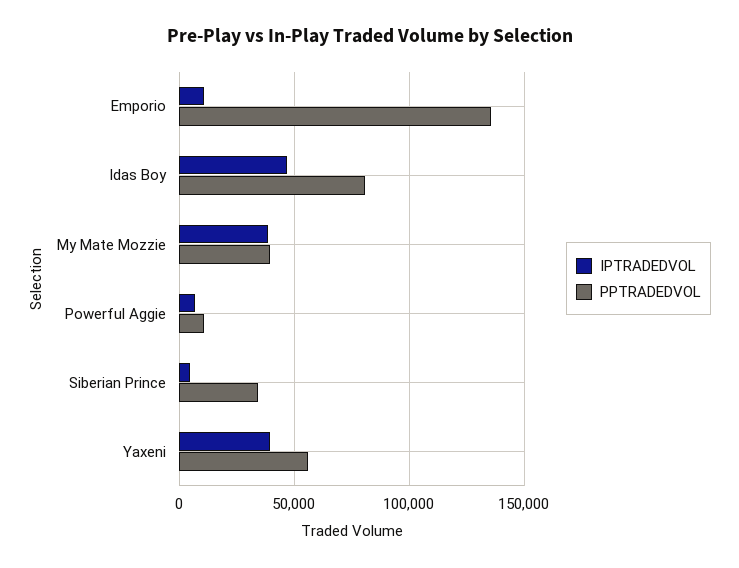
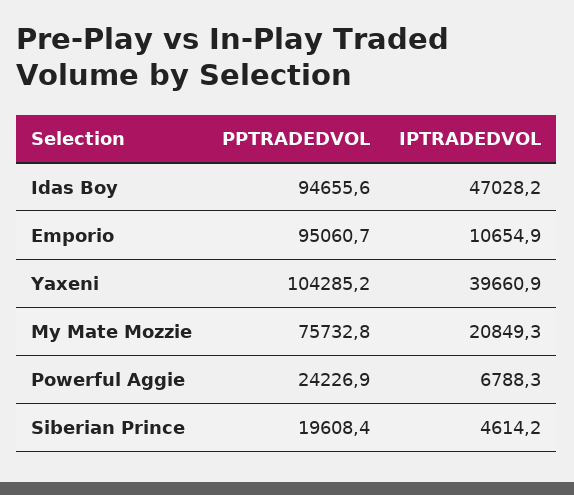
  {
    "IPTRADEDVOL": {
      "Emporio": 10654.9,
      "Idas Boy": 47028.2,
-     "My Mate Mozzie": 40000,
+     "My Mate Mozzie": 20849.3,
      "Powerful Aggie": 6788.3,
      "Siberian Prince": 4614.2,
      "Yaxeni": 39660.9
    },
    "PPTRADEDVOL": {
-     "Emporio": 135000,
+     "Emporio": 95060.7,
-     "Idas Boy": 80000,
+     "Idas Boy": 94655.6,
-     "My Mate Mozzie": 40000,
+     "My Mate Mozzie": 75732.8,
-     "Powerful Aggie": 10000,
+     "Powerful Aggie": 24226.9,
-     "Siberian Prince": 35000,
+     "Siberian Prince": 19608.4,
-     "Yaxeni": 55000
+     "Yaxeni": 104285.2
    }
  }

